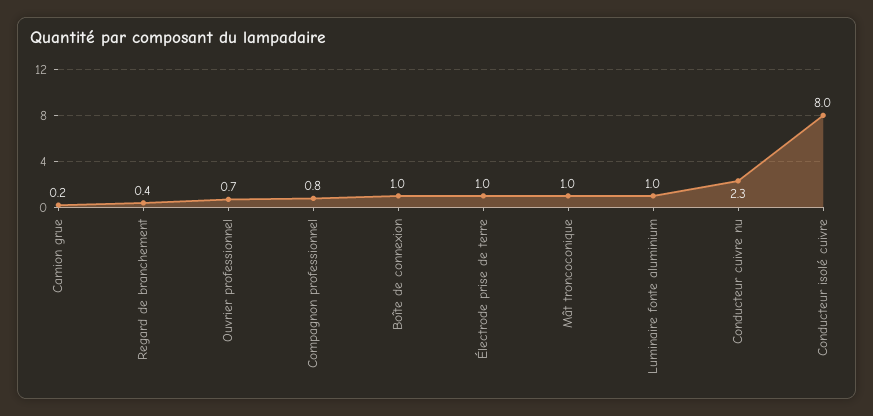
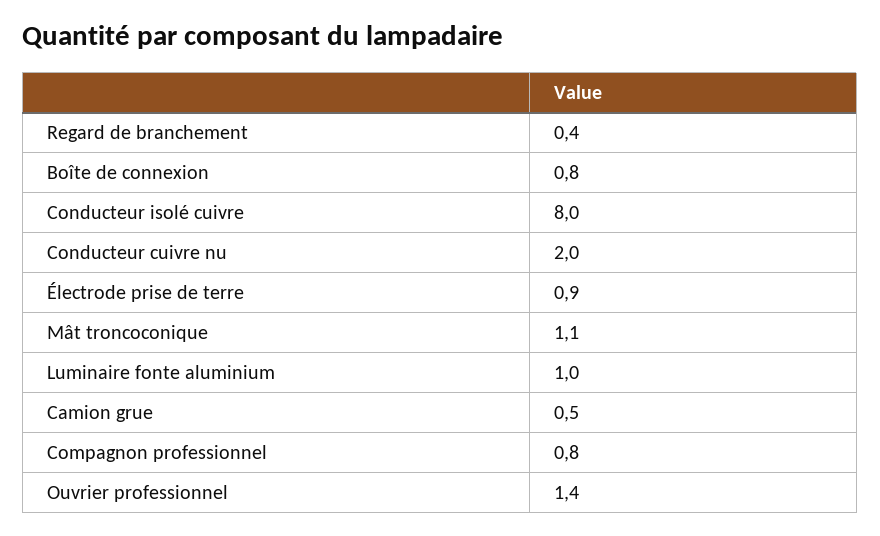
  {
-   "Camion grue": 0.2,
+   "Camion grue": 0.5,
    "Regard de branchement": 0.4,
-   "Ouvrier professionnel": 0.7,
+   "Ouvrier professionnel": 1.4,
    "Compagnon professionnel": 0.8,
-   "Boîte de connexion": 1,
+   "Boîte de connexion": 0.8,
-   "Électrode prise de terre": 1,
+   "Électrode prise de terre": 0.9,
-   "Mât troncoconique": 1,
+   "Mât troncoconique": 1.1,
    "Luminaire fonte aluminium": 1,
-   "Conducteur cuivre nu": 2.3,
+   "Conducteur cuivre nu": 2,
    "Conducteur isolé cuivre": 8
  }

